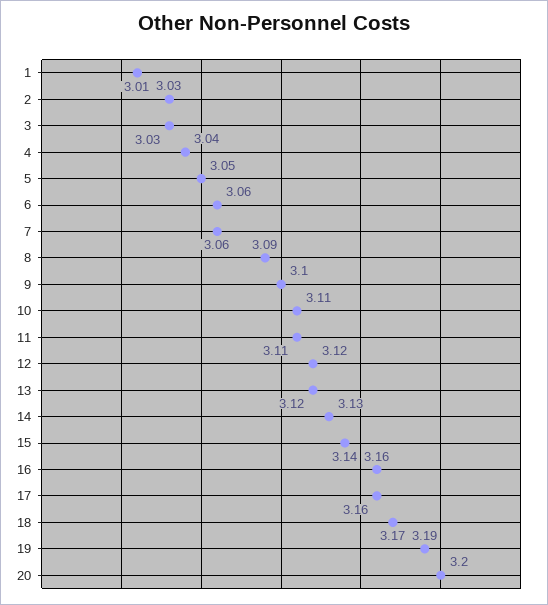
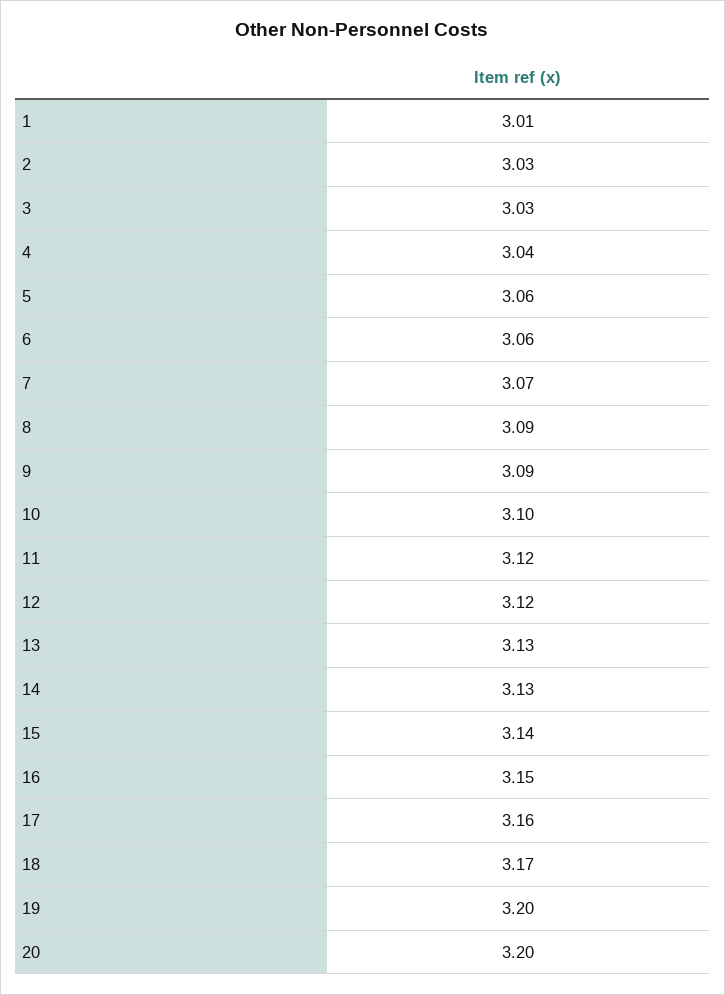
  {
    "1": 3.01,
    "2": 3.03,
    "3": 3.03,
    "4": 3.04,
-   "5": 3.05,
+   "5": 3.06,
    "6": 3.06,
-   "7": 3.06,
+   "7": 3.07,
    "8": 3.09,
-   "9": 3.1,
+   "9": 3.09,
-   "10": 3.11,
+   "10": 3.1,
-   "11": 3.11,
+   "11": 3.12,
    "12": 3.12,
-   "13": 3.12,
+   "13": 3.13,
    "14": 3.13,
    "15": 3.14,
-   "16": 3.16,
+   "16": 3.15,
    "17": 3.16,
    "18": 3.17,
-   "19": 3.19,
+   "19": 3.2,
    "20": 3.2
  }

